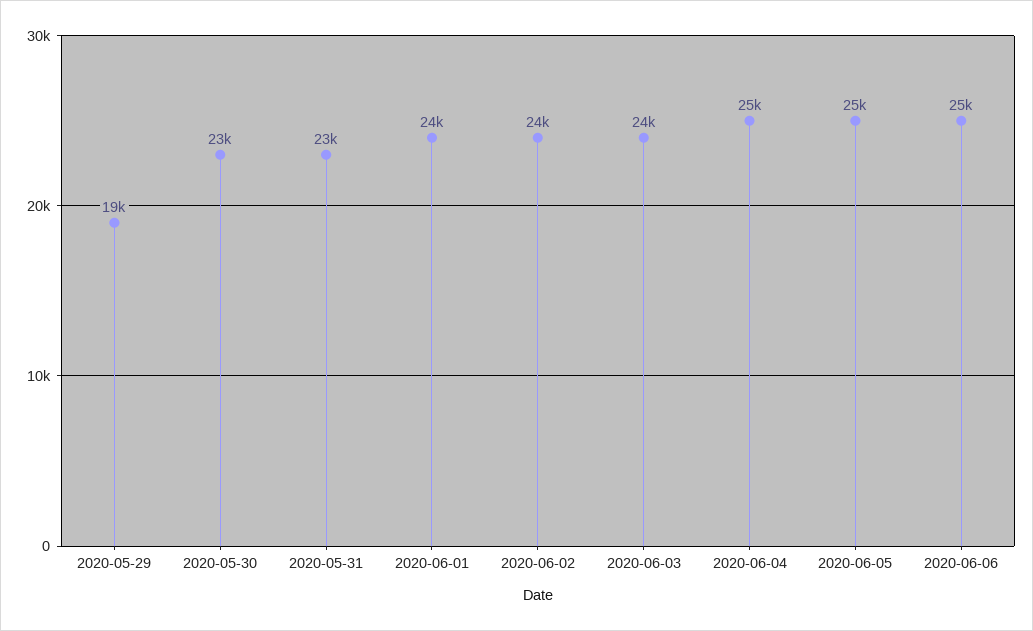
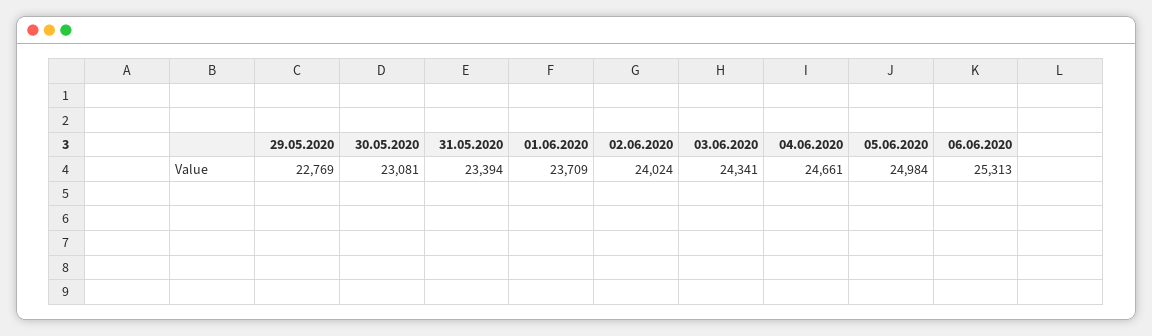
  {
-   "2020-05-29": 19000,
+   "2020-05-29": 22769,
    "2020-05-30": 23081,
    "2020-05-31": 23394,
    "2020-06-01": 23709,
    "2020-06-02": 24024,
    "2020-06-03": 24341,
    "2020-06-04": 24661,
    "2020-06-05": 24984,
    "2020-06-06": 25313
  }

